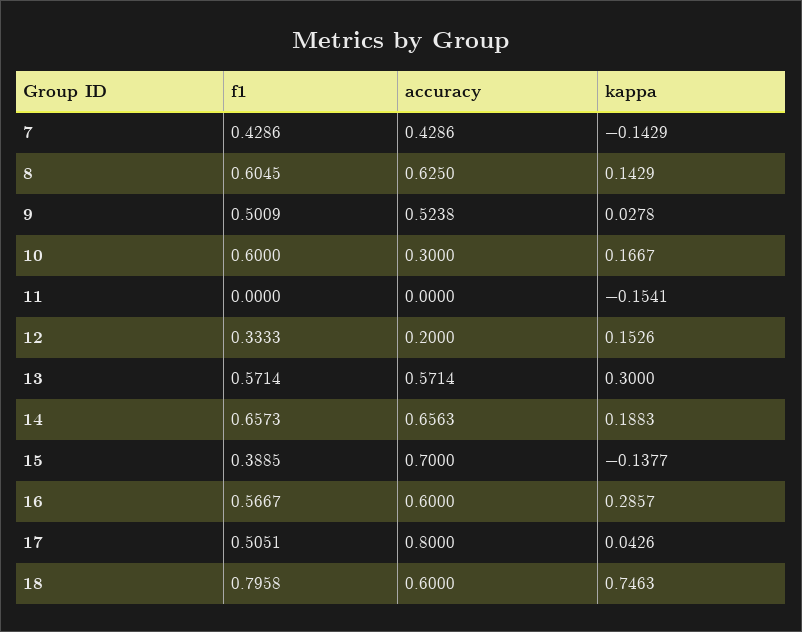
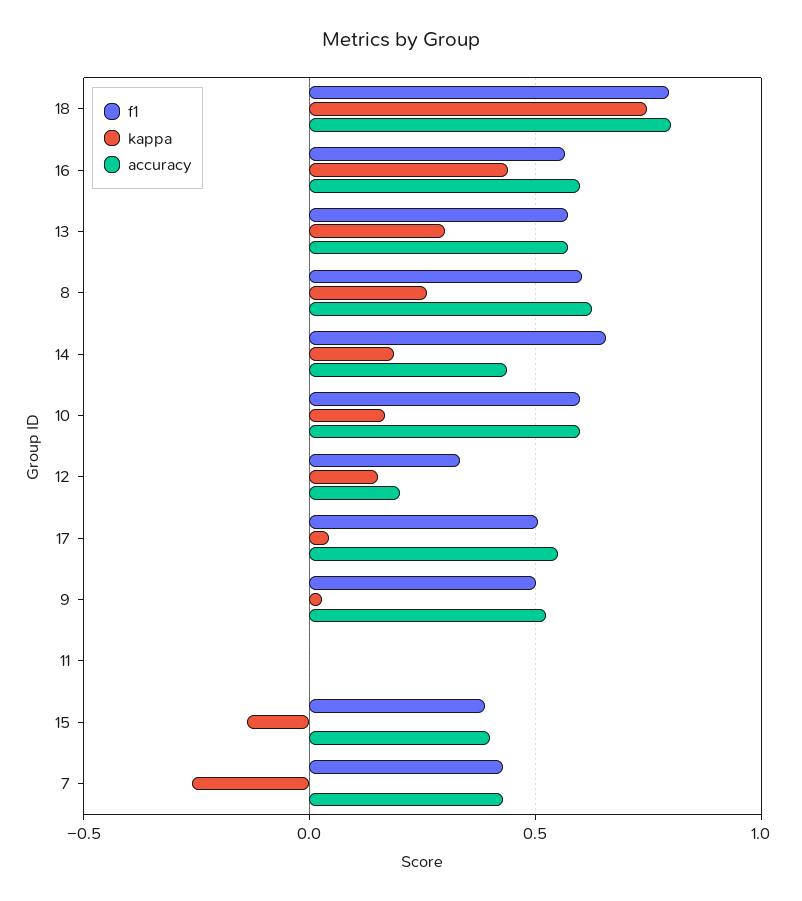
  {
    "f1": {
      "7": 0.4286,
      "8": 0.6045,
      "9": 0.5009,
      "10": 0.6,
      "11": 0,
      "12": 0.3333,
      "13": 0.5714,
      "14": 0.6573,
      "15": 0.3885,
      "16": 0.5667,
      "17": 0.5051,
      "18": 0.7958
    },
    "accuracy": {
      "7": 0.4286,
      "8": 0.625,
      "9": 0.5238,
-     "10": 0.3,
+     "10": 0.6,
      "11": 0,
      "12": 0.2,
      "13": 0.5714,
-     "14": 0.6563,
+     "14": 0.45,
-     "15": 0.7,
+     "15": 0.4,
      "16": 0.6,
-     "17": 0.8,
+     "17": 0.55,
-     "18": 0.6
+     "18": 0.8
    },
    "kappa": {
-     "7": -0.1429,
+     "7": -0.25,
-     "8": 0.1429,
+     "8": 0.25,
      "9": 0.0278,
      "10": 0.1667,
-     "11": -0.1541,
+     "11": 0,
      "12": 0.1526,
      "13": 0.3,
      "14": 0.1883,
      "15": -0.1377,
-     "16": 0.2857,
+     "16": 0.45,
      "17": 0.0426,
      "18": 0.7463
    }
  }

